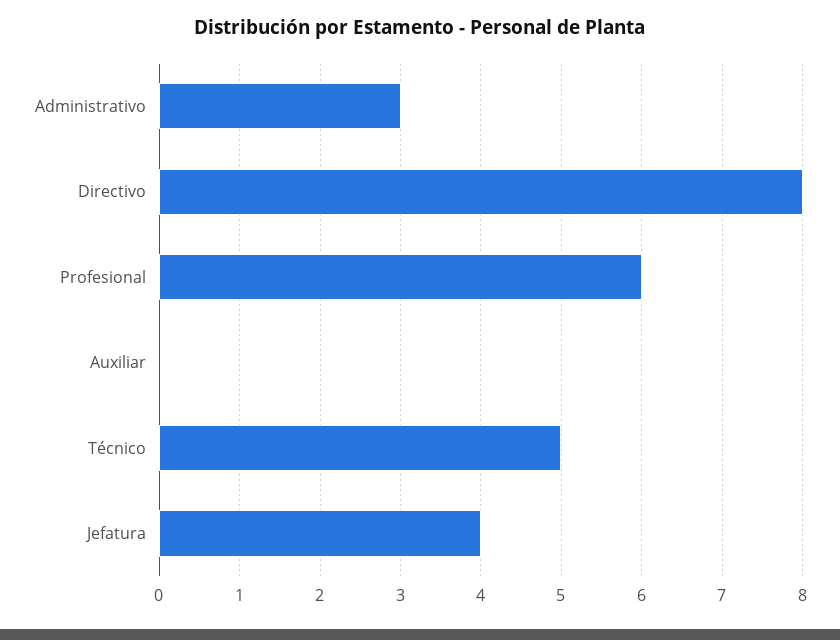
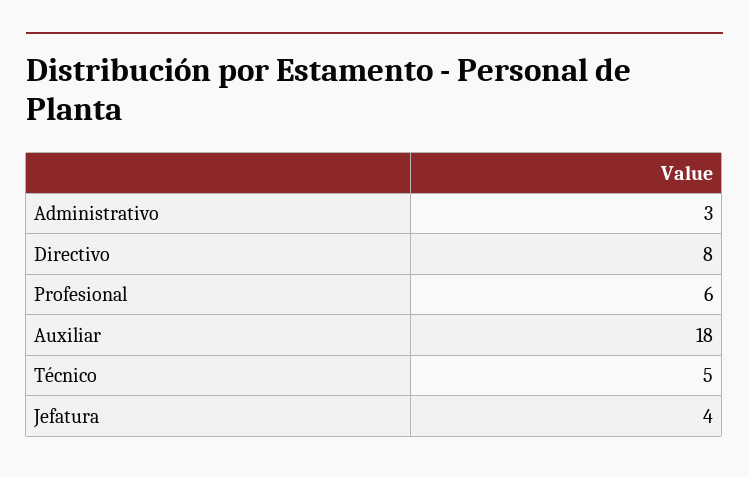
  {
    "Administrativo": 3,
    "Directivo": 8,
    "Profesional": 6,
-   "Auxiliar": 0,
+   "Auxiliar": 18,
    "Técnico": 5,
    "Jefatura": 4
  }

